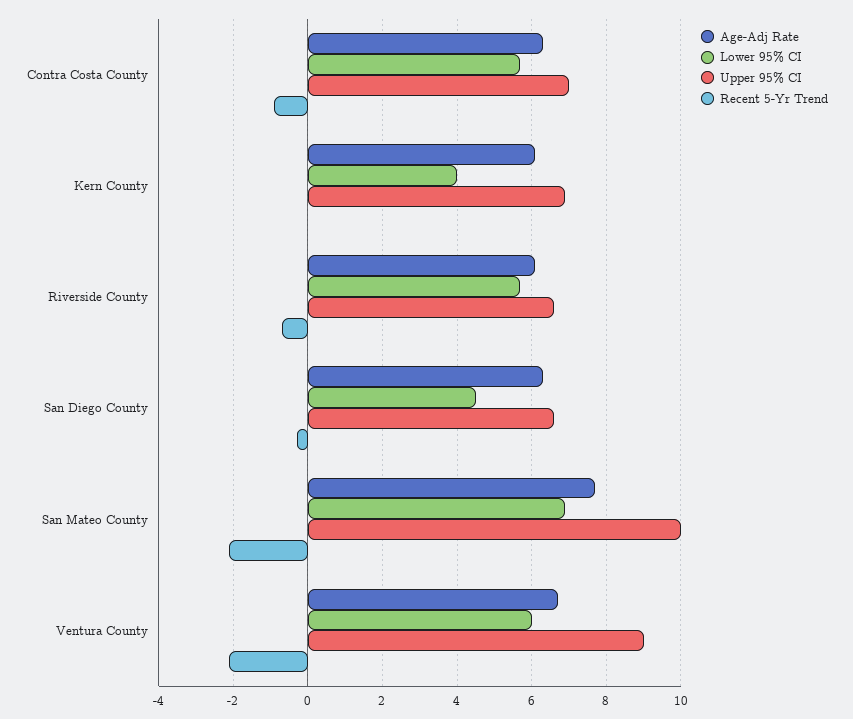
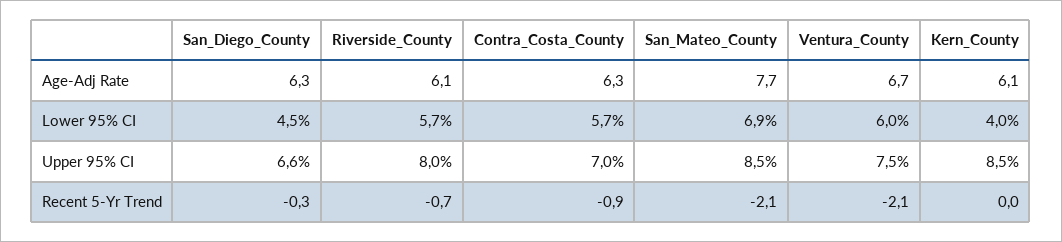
  {
    "Age-Adj Rate": {
      "Contra Costa County": 6.3,
      "Kern County": 6.1,
      "Riverside County": 6.1,
      "San Diego County": 6.3,
      "San Mateo County": 7.7,
      "Ventura County": 6.7
    },
    "Lower 95% CI": {
      "Contra Costa County": 5.7,
      "Kern County": 4,
      "Riverside County": 5.7,
      "San Diego County": 4.5,
      "San Mateo County": 6.9,
      "Ventura County": 6
    },
    "Upper 95% CI": {
      "Contra Costa County": 7,
-     "Kern County": 7,
+     "Kern County": 8.5,
-     "Riverside County": 6.5,
+     "Riverside County": 8,
      "San Diego County": 6.6,
-     "San Mateo County": 10,
+     "San Mateo County": 8.5,
-     "Ventura County": 9
+     "Ventura County": 7.5
    },
    "Recent 5-Yr Trend": {
      "Contra Costa County": -0.9,
      "Kern County": 0,
      "Riverside County": -0.7,
      "San Diego County": -0.3,
      "San Mateo County": -2.1,
      "Ventura County": -2.1
    }
  }

